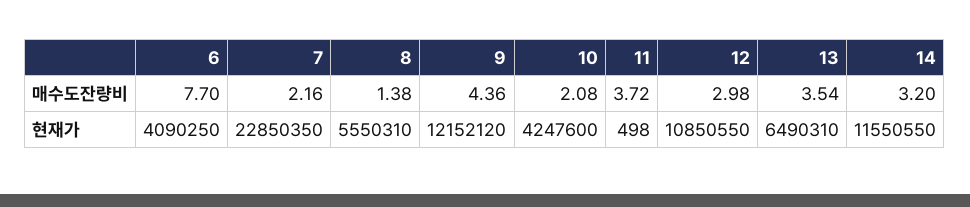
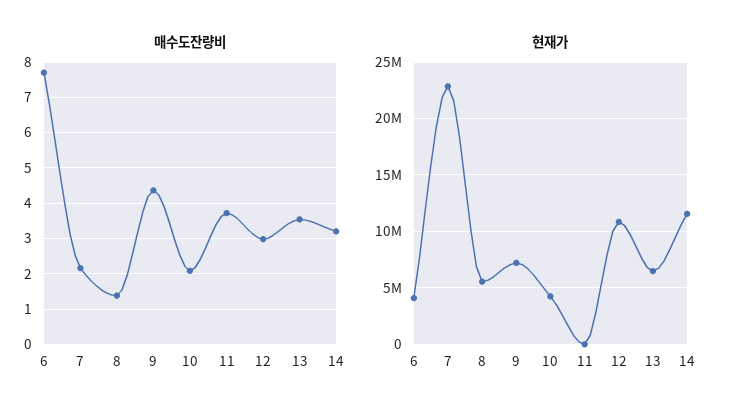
  {
    "매수도잔량비": {
      "6": 7.7,
      "7": 2.16,
      "8": 1.38,
      "9": 4.36,
      "10": 2.08,
      "11": 3.72,
      "12": 2.98,
      "13": 3.54,
      "14": 3.2
    },
    "현재가": {
      "6": 4090250,
      "7": 22850350,
      "8": 5550310,
-     "9": 12152120,
+     "9": 7000000,
      "10": 4247600,
      "11": 498,
      "12": 10850550,
      "13": 6490310,
      "14": 11550550
    }
  }

